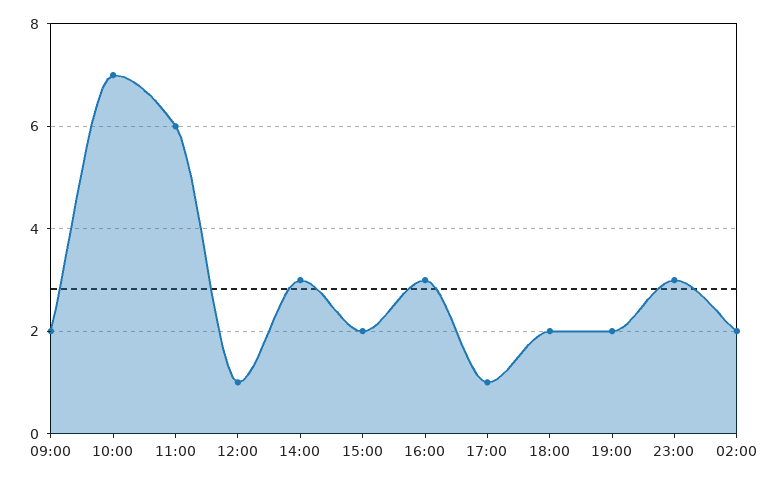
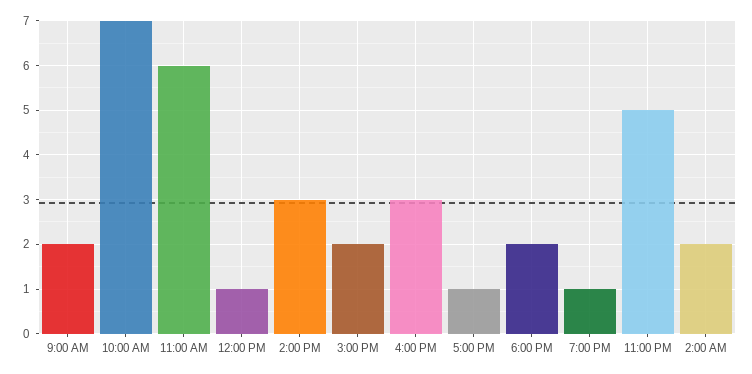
  {
    "09:00": 2,
    "10:00": 7,
    "11:00": 6,
    "12:00": 1,
    "14:00": 3,
    "15:00": 2,
    "16:00": 3,
    "17:00": 1,
    "18:00": 2,
-   "19:00": 2,
+   "19:00": 1,
-   "23:00": 3,
+   "23:00": 5,
    "02:00": 2
  }

